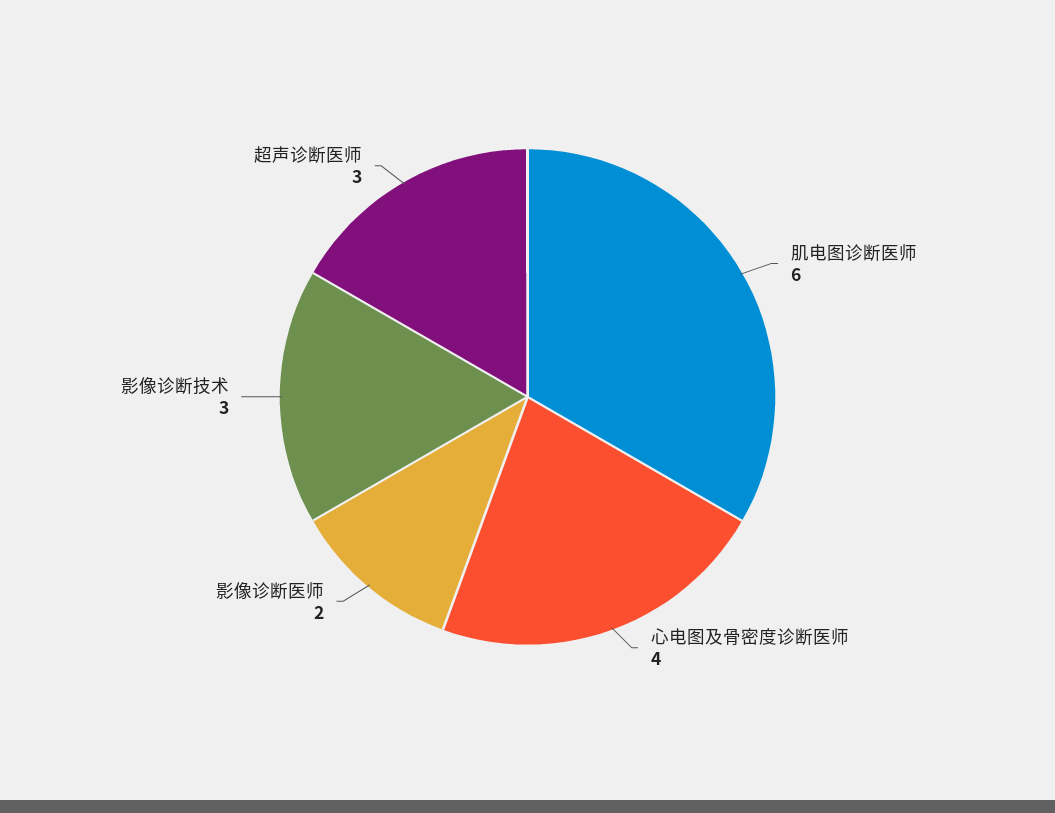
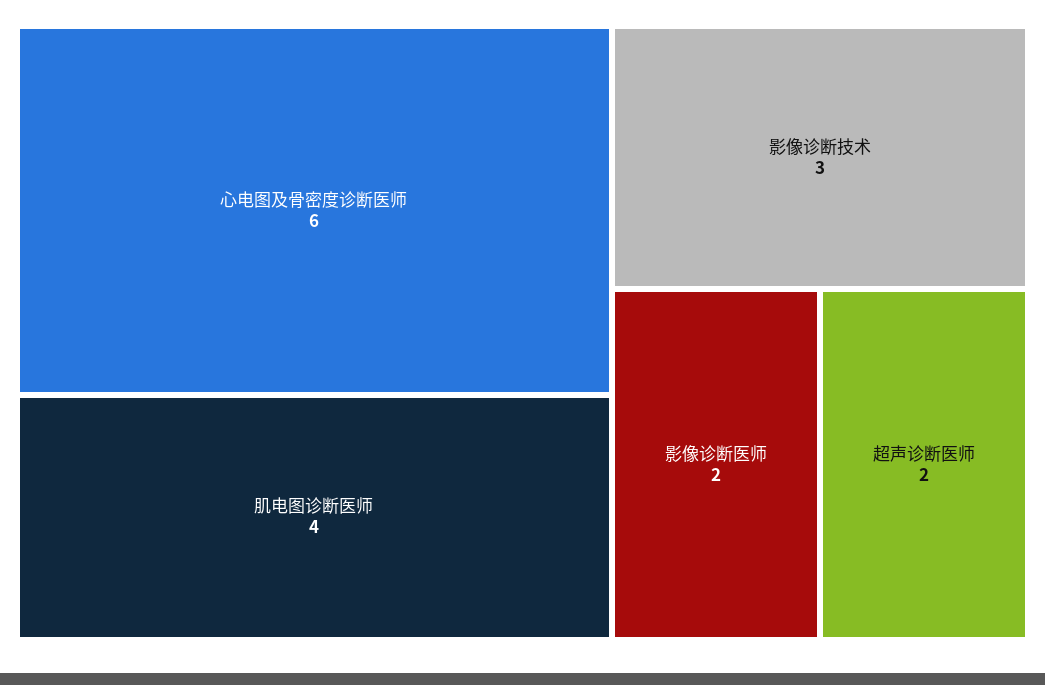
  {
-   "肌电图诊断医师": 6,
+   "肌电图诊断医师": 4,
-   "心电图及骨密度诊断医师": 4,
+   "心电图及骨密度诊断医师": 6,
    "影像诊断医师": 2,
    "影像诊断技术": 3,
-   "超声诊断医师": 3
+   "超声诊断医师": 2
  }

